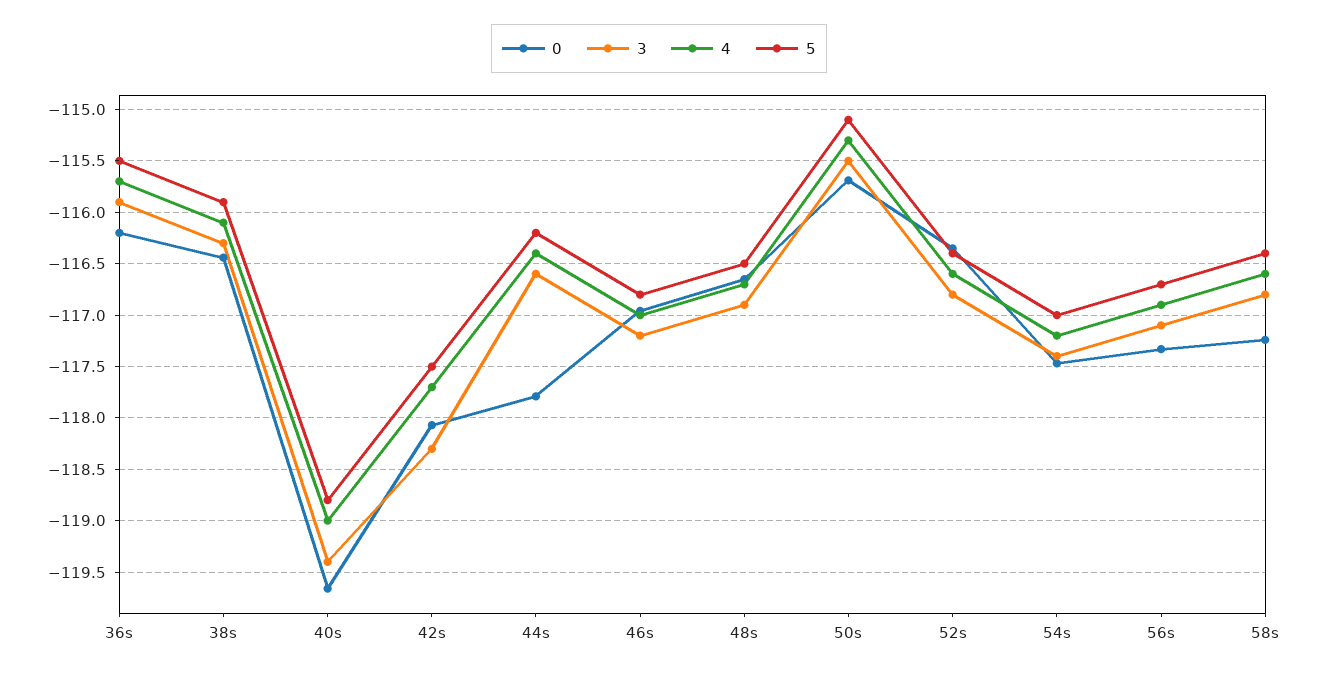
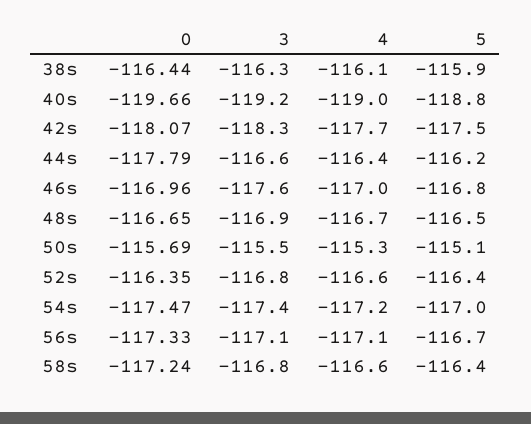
  {
    "0": {
-     "36s": -116.2,
      "38s": -116.44,
      "40s": -119.66,
      "42s": -118.07,
      "44s": -117.79,
      "46s": -116.96,
      "48s": -116.65,
      "50s": -115.69,
      "52s": -116.35,
      "54s": -117.47,
      "56s": -117.33,
      "58s": -117.24
    },
    "3": {
-     "36s": -115.9,
      "38s": -116.3,
-     "40s": -119.4,
+     "40s": -119.2,
      "42s": -118.3,
      "44s": -116.6,
-     "46s": -117.2,
+     "46s": -117.6,
      "48s": -116.9,
      "50s": -115.5,
      "52s": -116.8,
      "54s": -117.4,
      "56s": -117.1,
      "58s": -116.8
    },
    "4": {
-     "36s": -115.7,
      "38s": -116.1,
      "40s": -119,
      "42s": -117.7,
      "44s": -116.4,
      "46s": -117,
      "48s": -116.7,
      "50s": -115.3,
      "52s": -116.6,
      "54s": -117.2,
-     "56s": -116.9,
+     "56s": -117.1,
      "58s": -116.6
    },
    "5": {
-     "36s": -115.5,
      "38s": -115.9,
      "40s": -118.8,
      "42s": -117.5,
      "44s": -116.2,
      "46s": -116.8,
      "48s": -116.5,
      "50s": -115.1,
      "52s": -116.4,
      "54s": -117,
      "56s": -116.7,
      "58s": -116.4
    }
  }

